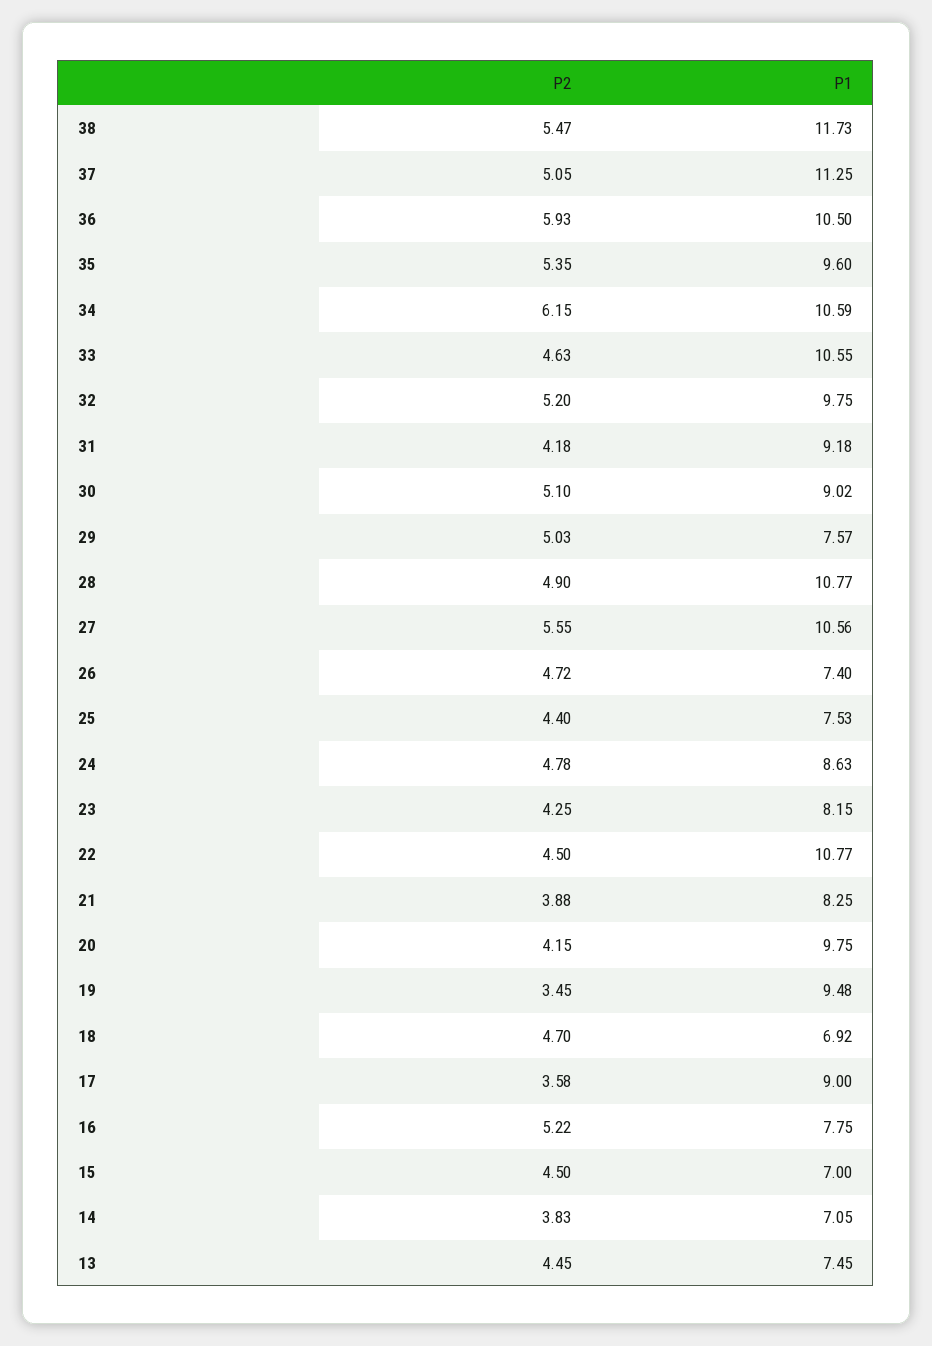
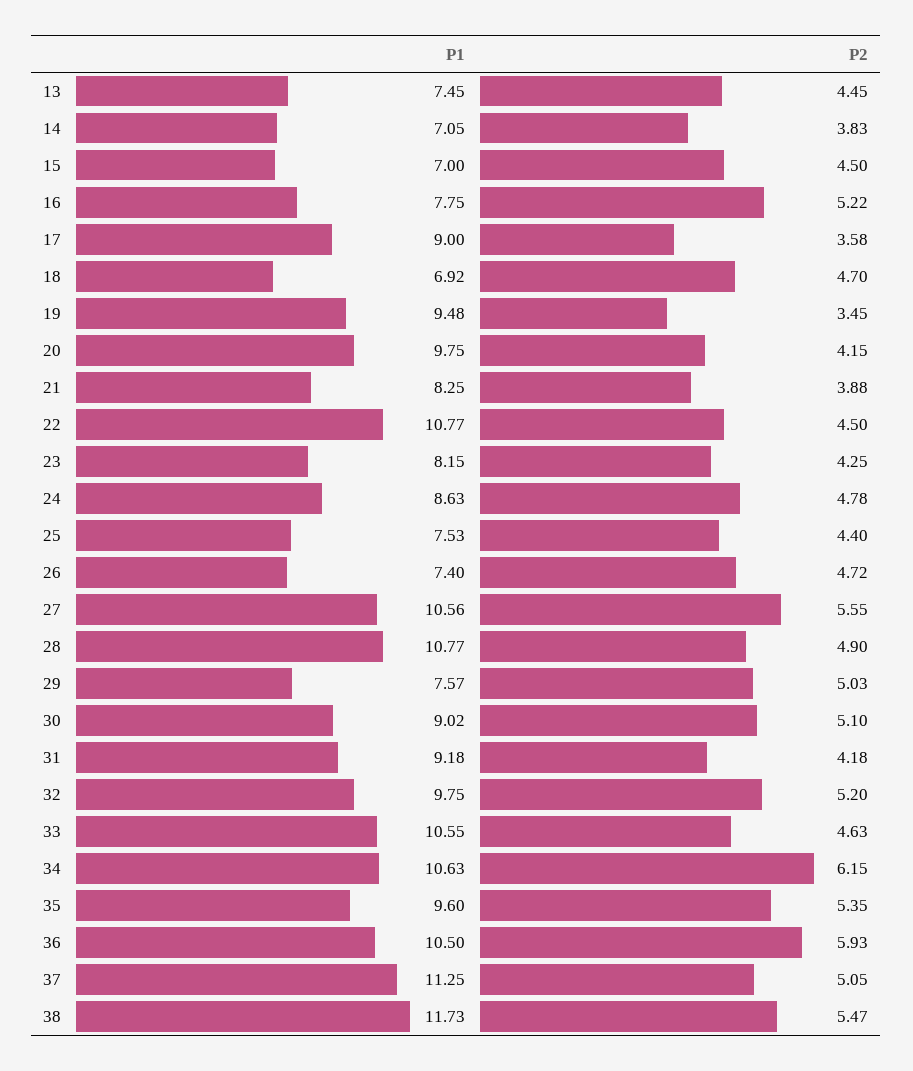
  {
    "P2": {
      "38": 5.47,
      "37": 5.05,
      "36": 5.93,
      "35": 5.35,
      "34": 6.15,
      "33": 4.63,
      "32": 5.2,
      "31": 4.18,
      "30": 5.1,
      "29": 5.03,
      "28": 4.9,
      "27": 5.55,
      "26": 4.72,
      "25": 4.4,
      "24": 4.78,
      "23": 4.25,
      "22": 4.5,
      "21": 3.88,
      "20": 4.15,
      "19": 3.45,
      "18": 4.7,
      "17": 3.58,
      "16": 5.22,
      "15": 4.5,
      "14": 3.83,
      "13": 4.45
    },
    "P1": {
      "38": 11.73,
      "37": 11.25,
      "36": 10.5,
      "35": 9.6,
-     "34": 10.59,
+     "34": 10.63,
      "33": 10.55,
      "32": 9.75,
      "31": 9.18,
      "30": 9.02,
      "29": 7.57,
      "28": 10.77,
      "27": 10.56,
      "26": 7.4,
      "25": 7.53,
      "24": 8.63,
      "23": 8.15,
      "22": 10.77,
      "21": 8.25,
      "20": 9.75,
      "19": 9.48,
      "18": 6.92,
      "17": 9,
      "16": 7.75,
      "15": 7,
      "14": 7.05,
      "13": 7.45
    }
  }

